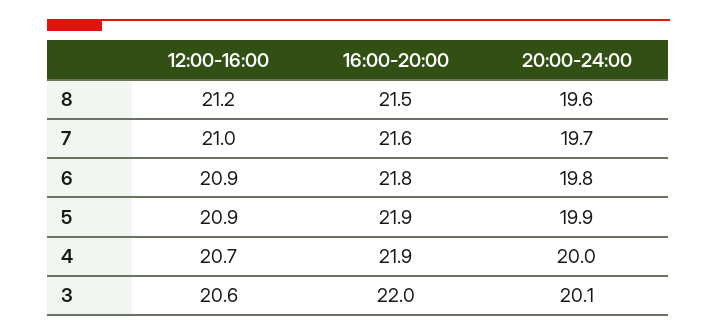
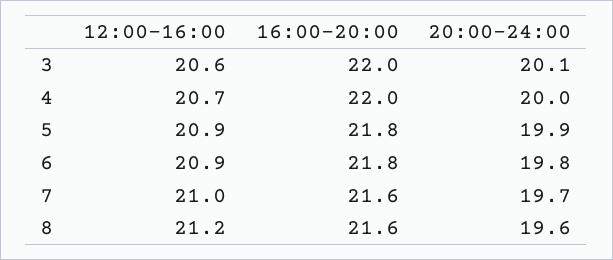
  {
    "12:00-16:00": {
      "8": 21.2,
      "7": 21,
      "6": 20.9,
      "5": 20.9,
      "4": 20.7,
      "3": 20.6
    },
    "16:00-20:00": {
-     "8": 21.5,
+     "8": 21.6,
      "7": 21.6,
      "6": 21.8,
-     "5": 21.9,
+     "5": 21.8,
-     "4": 21.9,
+     "4": 22,
      "3": 22
    },
    "20:00-24:00": {
      "8": 19.6,
      "7": 19.7,
      "6": 19.8,
      "5": 19.9,
      "4": 20,
      "3": 20.1
    }
  }

